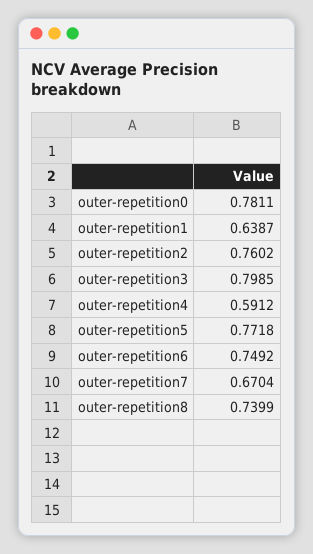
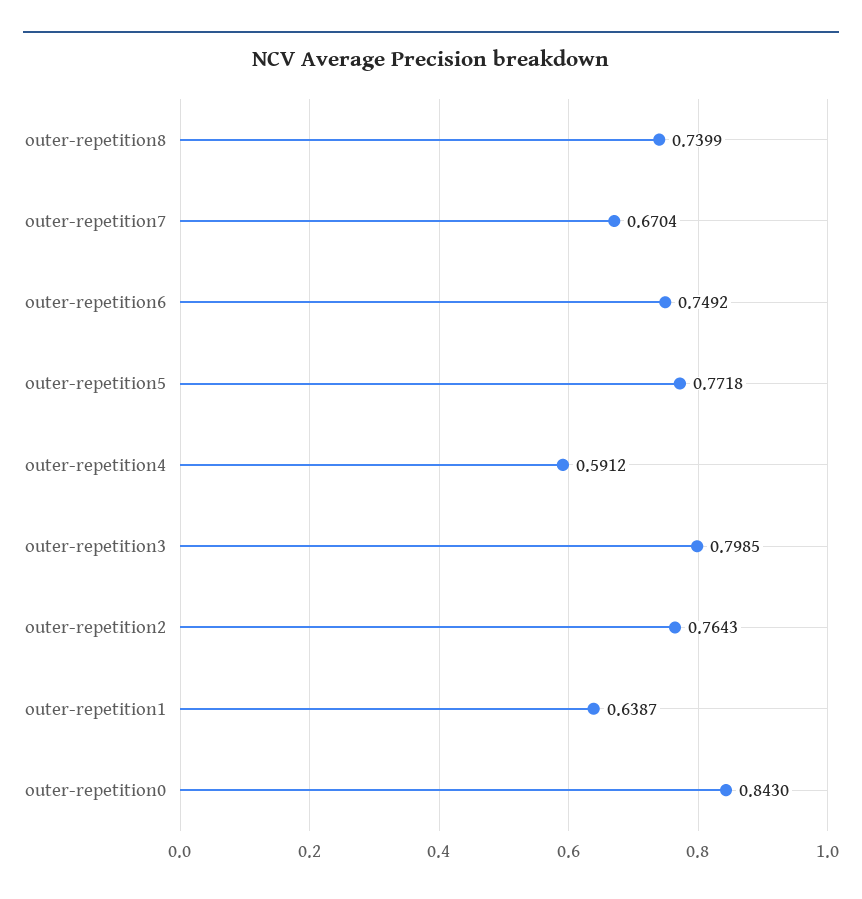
  {
-   "outer-repetition0": 0.7811,
+   "outer-repetition0": 0.843,
    "outer-repetition1": 0.6387,
-   "outer-repetition2": 0.7602,
+   "outer-repetition2": 0.7643,
    "outer-repetition3": 0.7985,
    "outer-repetition4": 0.5912,
    "outer-repetition5": 0.7718,
    "outer-repetition6": 0.7492,
    "outer-repetition7": 0.6704,
    "outer-repetition8": 0.7399
  }

